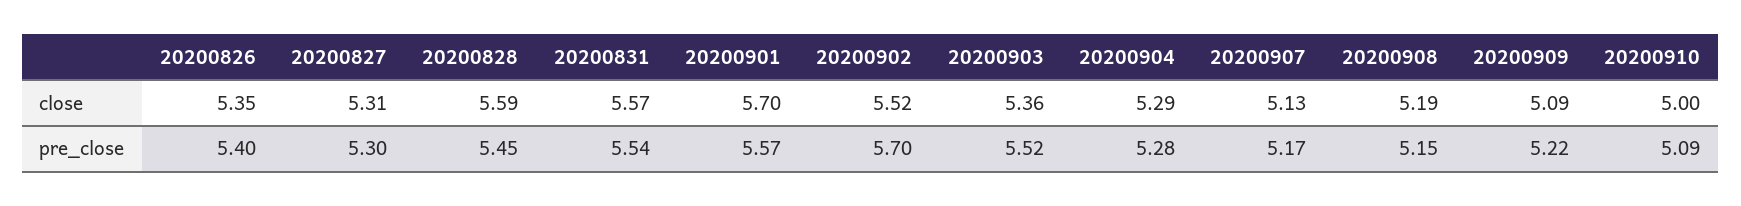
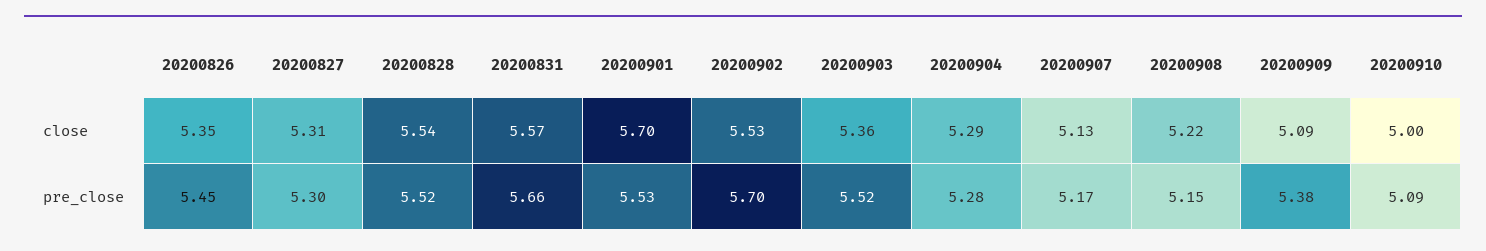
  {
    "20200826": {
      "close": 5.35,
-     "pre_close": 5.4
+     "pre_close": 5.45
    },
    "20200827": {
      "close": 5.31,
      "pre_close": 5.3
    },
    "20200828": {
-     "close": 5.59,
+     "close": 5.54,
-     "pre_close": 5.45
+     "pre_close": 5.52
    },
    "20200831": {
      "close": 5.57,
-     "pre_close": 5.54
+     "pre_close": 5.66
    },
    "20200901": {
      "close": 5.7,
-     "pre_close": 5.57
+     "pre_close": 5.53
    },
    "20200902": {
-     "close": 5.52,
+     "close": 5.53,
      "pre_close": 5.7
    },
    "20200903": {
      "close": 5.36,
      "pre_close": 5.52
    },
    "20200904": {
      "close": 5.29,
      "pre_close": 5.28
    },
    "20200907": {
      "close": 5.13,
      "pre_close": 5.17
    },
    "20200908": {
-     "close": 5.19,
+     "close": 5.22,
      "pre_close": 5.15
    },
    "20200909": {
      "close": 5.09,
-     "pre_close": 5.22
+     "pre_close": 5.38
    },
    "20200910": {
      "close": 5,
      "pre_close": 5.09
    }
  }

